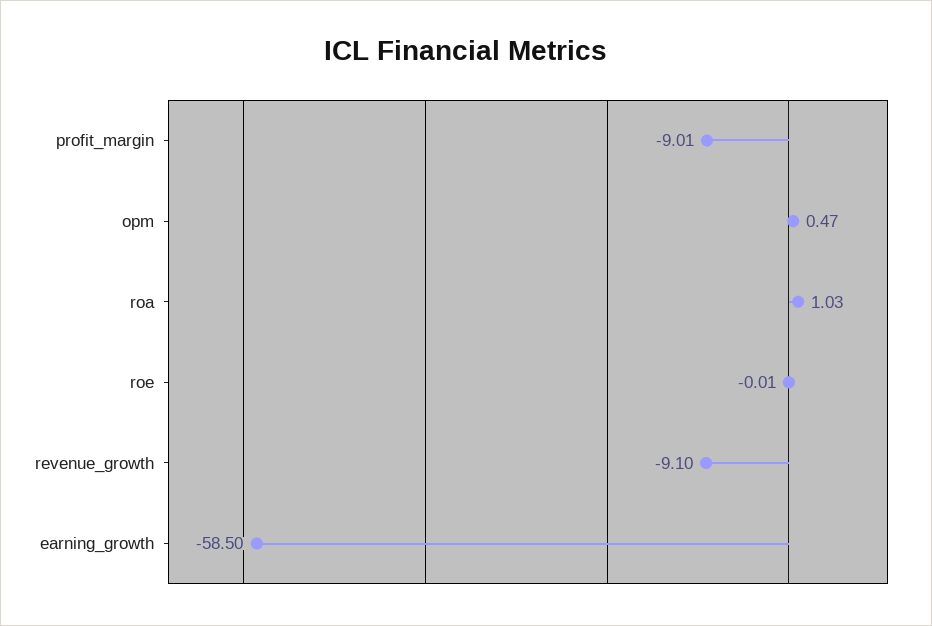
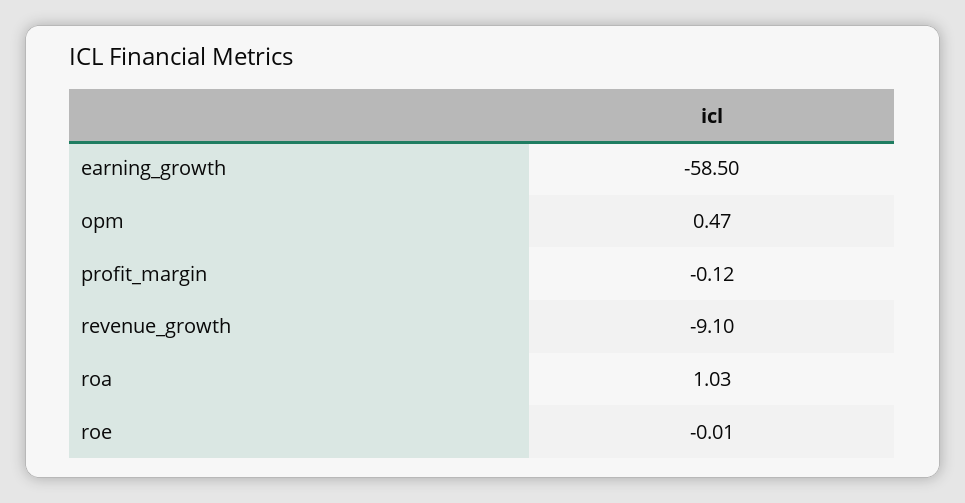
  {
-   "profit_margin": -9.01,
+   "profit_margin": -0.12,
    "opm": 0.47,
    "roa": 1.03,
    "roe": -0.01,
    "revenue_growth": -9.1,
    "earning_growth": -58.5
  }

